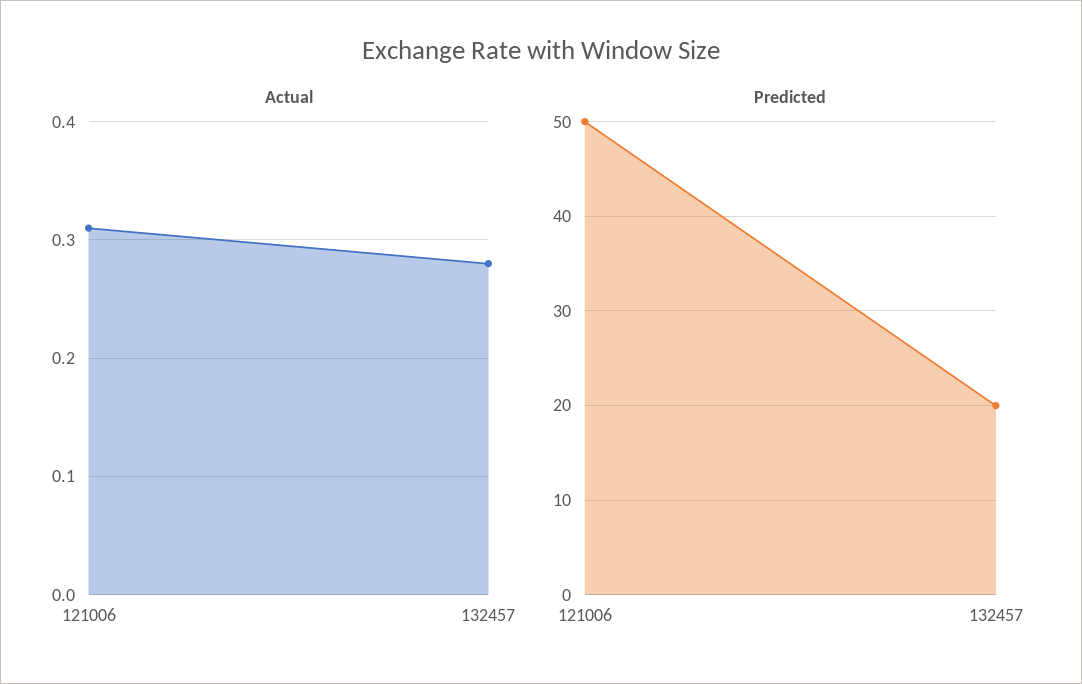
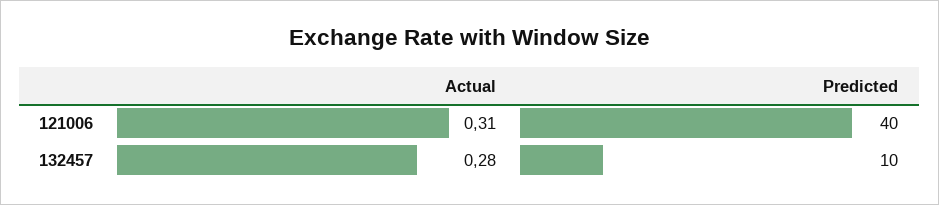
  {
    "Actual": {
      "121006": 0.31,
      "132457": 0.28
    },
    "Predicted": {
-     "121006": 50,
+     "121006": 40,
-     "132457": 20
+     "132457": 10
    }
  }

